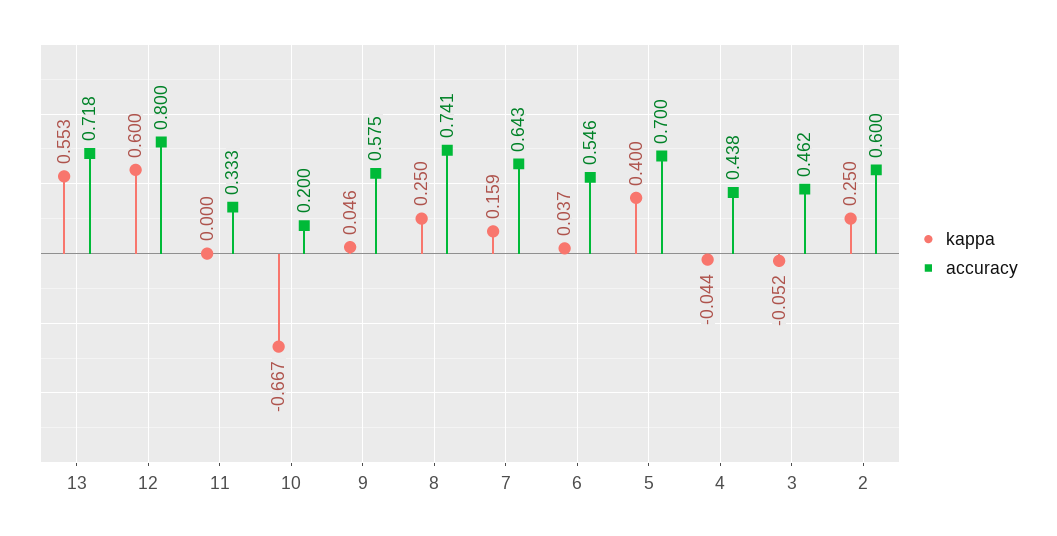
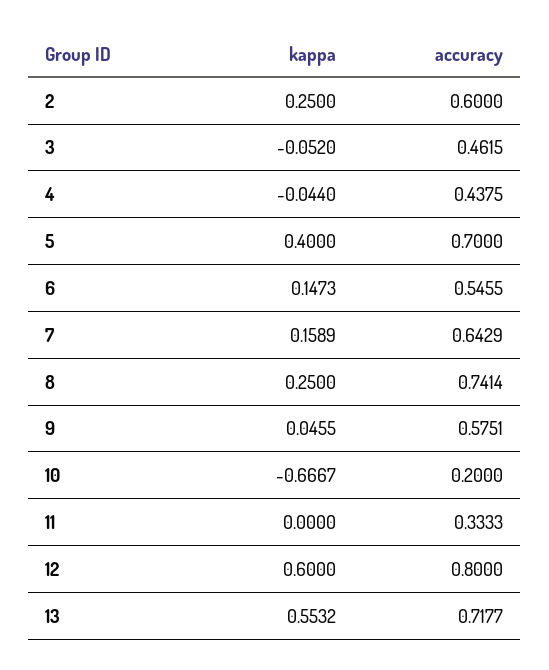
  {
    "kappa": {
      "13": 0.5532,
      "12": 0.6,
      "11": 0,
      "10": -0.6667,
      "9": 0.0455,
      "8": 0.25,
      "7": 0.1589,
-     "6": 0.037,
+     "6": 0.1473,
      "5": 0.4,
      "4": -0.044,
      "3": -0.052,
      "2": 0.25
    },
    "accuracy": {
      "13": 0.7177,
      "12": 0.8,
      "11": 0.3333,
      "10": 0.2,
      "9": 0.5751,
      "8": 0.7414,
      "7": 0.6429,
      "6": 0.5455,
      "5": 0.7,
      "4": 0.4375,
      "3": 0.4615,
      "2": 0.6
    }
  }

